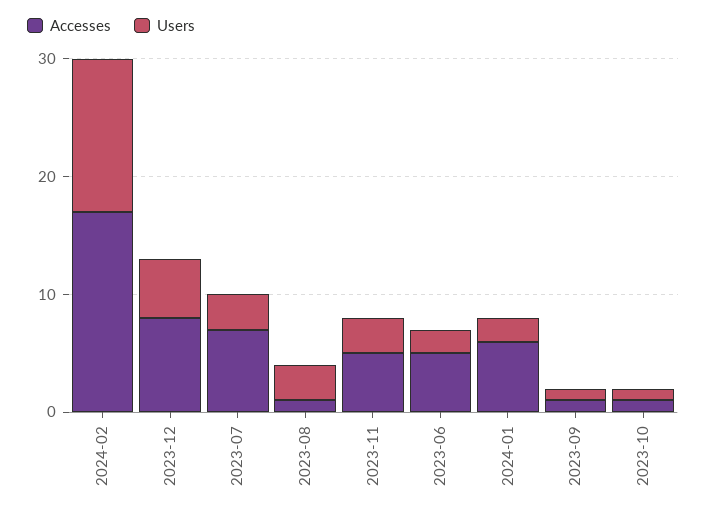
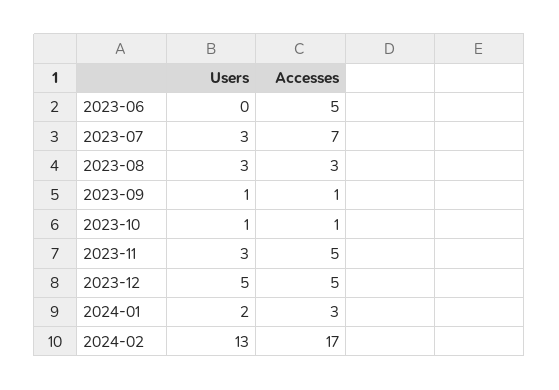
  {
    "Accesses": {
      "2024-02": 17,
-     "2023-12": 8,
+     "2023-12": 5,
      "2023-07": 7,
-     "2023-08": 1,
+     "2023-08": 3,
      "2023-11": 5,
      "2023-06": 5,
-     "2024-01": 6,
+     "2024-01": 3,
      "2023-09": 1,
      "2023-10": 1
    },
    "Users": {
      "2024-02": 13,
      "2023-12": 5,
      "2023-07": 3,
      "2023-08": 3,
      "2023-11": 3,
-     "2023-06": 2,
+     "2023-06": 0,
      "2024-01": 2,
      "2023-09": 1,
      "2023-10": 1
    }
  }

